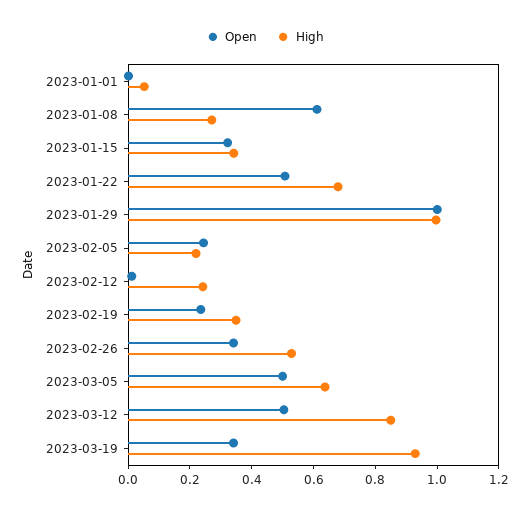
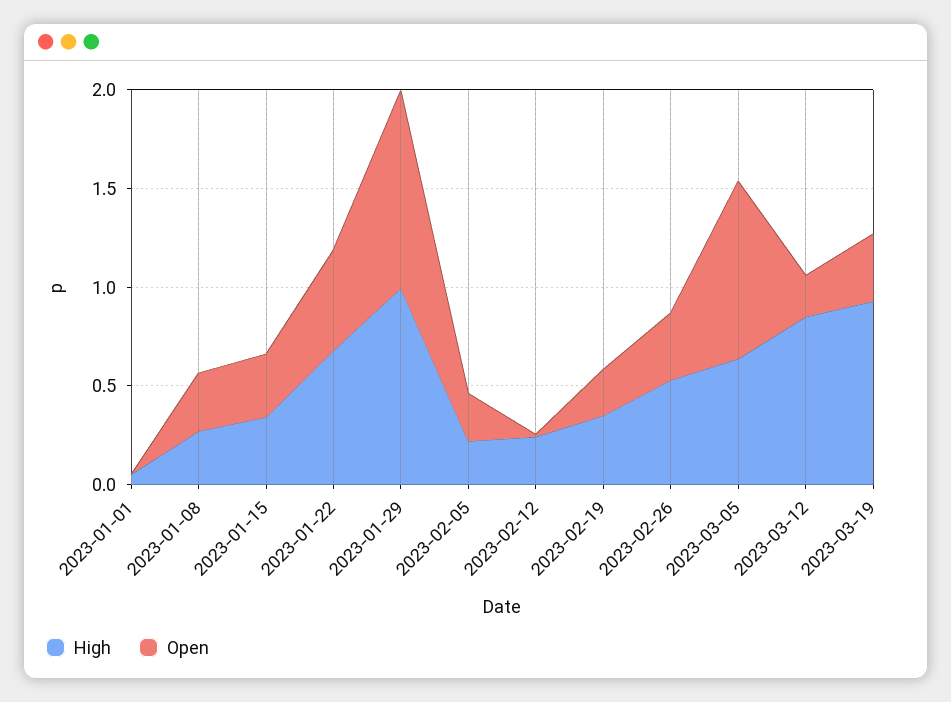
  {
    "Open": {
      "2023-01-01": 0,
-     "2023-01-08": 0.6,
+     "2023-01-08": 0.3,
      "2023-01-15": 0.3,
      "2023-01-22": 0.5,
      "2023-01-29": 1,
      "2023-02-05": 0.25,
      "2023-02-12": 0,
      "2023-02-19": 0.25,
      "2023-02-26": 0.35,
-     "2023-03-05": 0.5,
+     "2023-03-05": 0.9,
-     "2023-03-12": 0.5,
+     "2023-03-12": 0.2,
      "2023-03-19": 0.35
    },
    "High": {
      "2023-01-01": 0.05,
      "2023-01-08": 0.25,
      "2023-01-15": 0.35,
      "2023-01-22": 0.7,
      "2023-01-29": 1,
      "2023-02-05": 0.2,
      "2023-02-12": 0.25,
      "2023-02-19": 0.35,
      "2023-02-26": 0.55,
      "2023-03-05": 0.65,
      "2023-03-12": 0.85,
      "2023-03-19": 0.95
    }
  }

